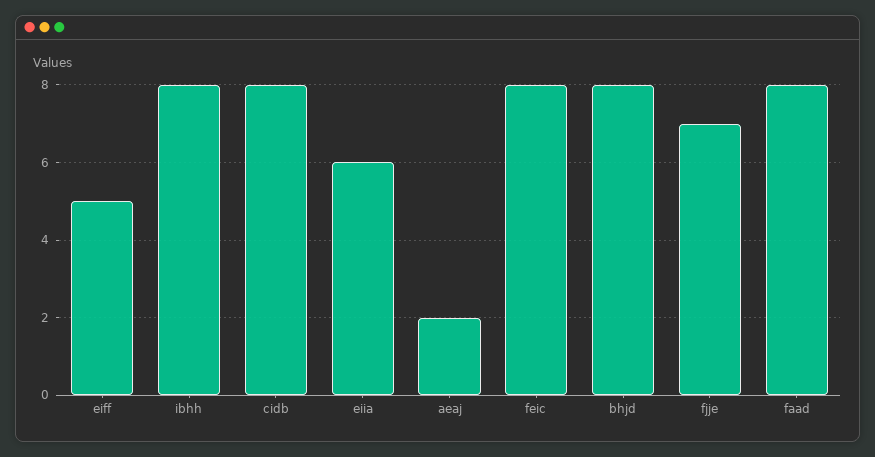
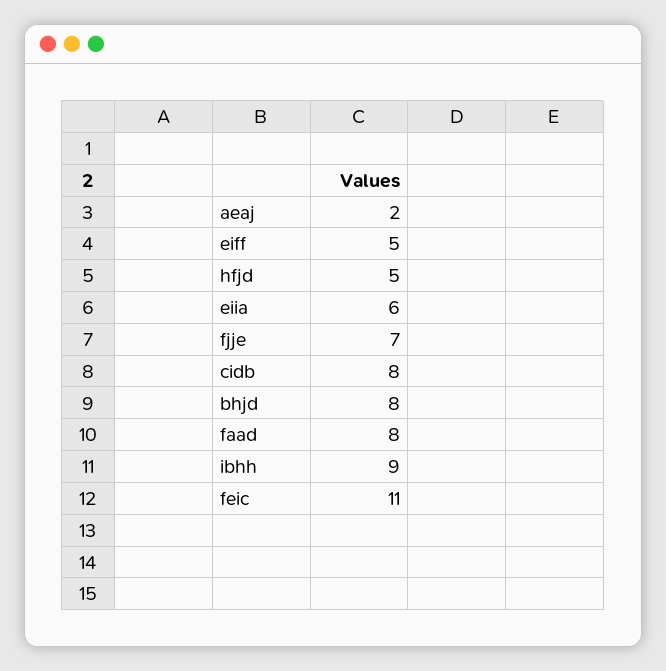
  {
    "eiff": 5,
-   "ibhh": 8,
+   "ibhh": 9,
    "cidb": 8,
    "eiia": 6,
    "aeaj": 2,
-   "feic": 8,
+   "feic": 11,
    "bhjd": 8,
    "fjje": 7,
-   "faad": 8
+   "faad": 8,
+   "hfjd": 5
  }

